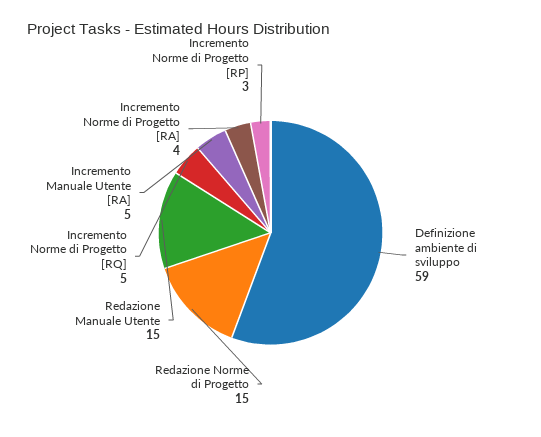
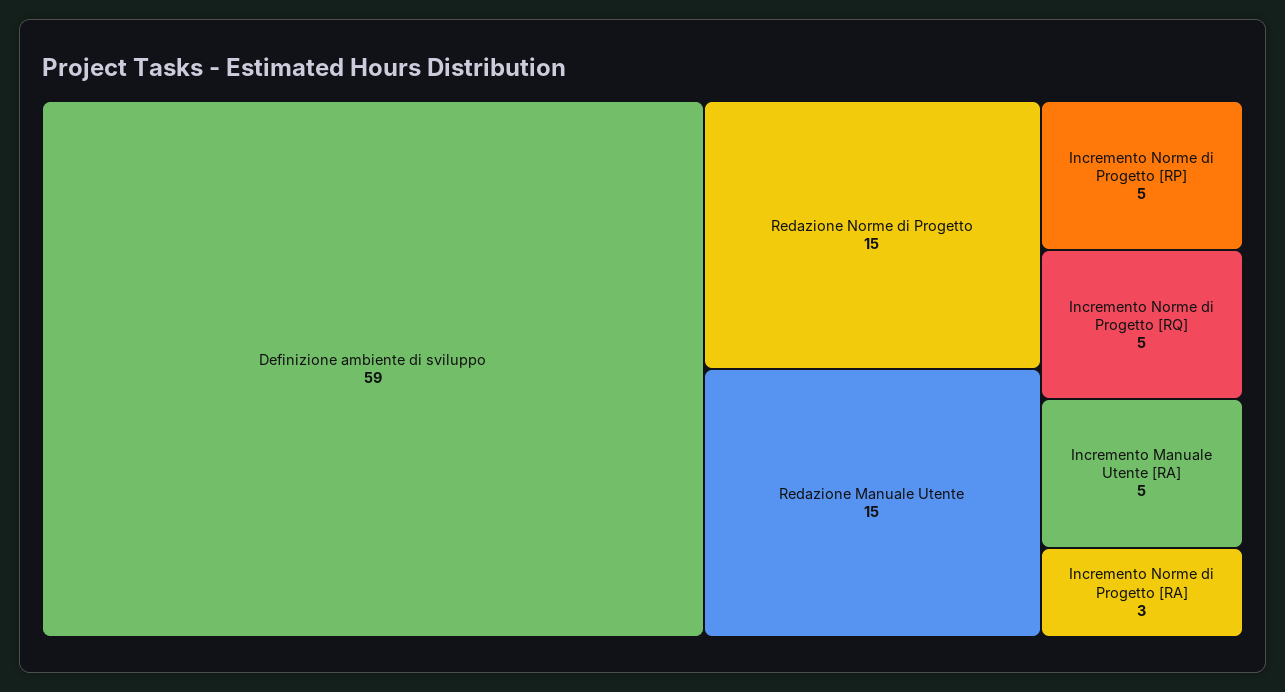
  {
    "Definizione ambiente di sviluppo": 59,
    "Redazione Norme di Progetto": 15,
    "Redazione Manuale Utente": 15,
    "Incremento Norme di Progetto [RQ]": 5,
    "Incremento Manuale Utente [RA]": 5,
-   "Incremento Norme di Progetto [RA]": 4,
+   "Incremento Norme di Progetto [RA]": 3,
-   "Incremento Norme di Progetto [RP]": 3
+   "Incremento Norme di Progetto [RP]": 5
  }

